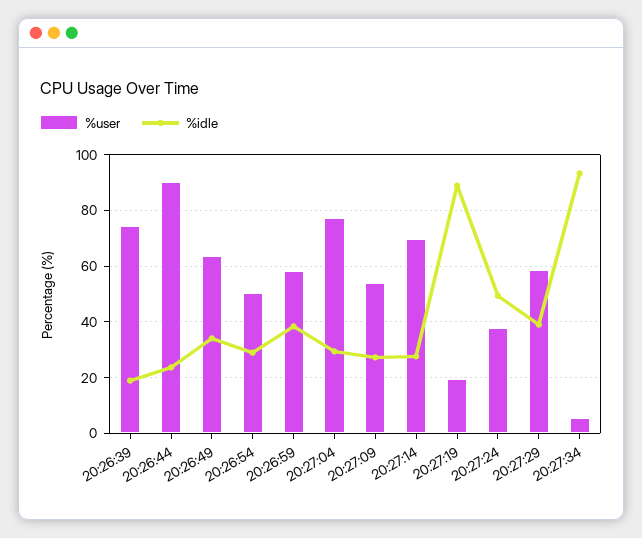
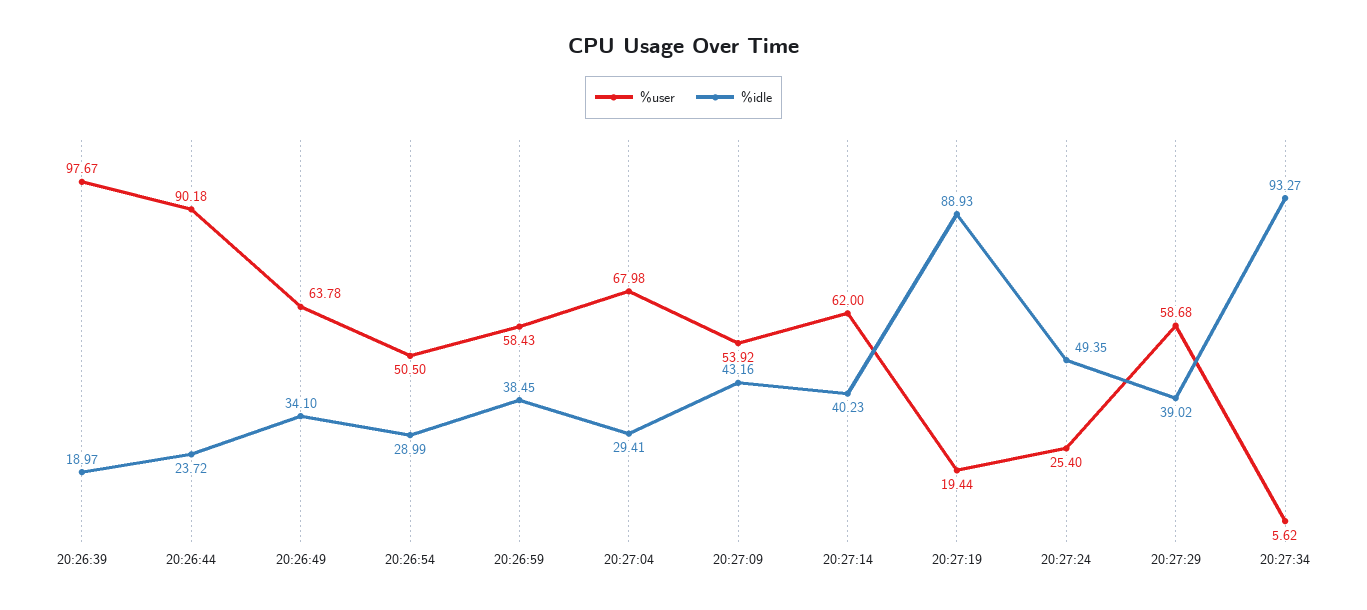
  {
    "%user": {
-     "20:26:39": 75,
+     "20:26:39": 97.67,
      "20:26:44": 90.18,
      "20:26:49": 63.78,
      "20:26:54": 50.5,
      "20:26:59": 58.43,
-     "20:27:04": 77.5,
+     "20:27:04": 67.98,
      "20:27:09": 53.92,
-     "20:27:14": 70,
+     "20:27:14": 62,
      "20:27:19": 19.44,
-     "20:27:24": 37.5,
+     "20:27:24": 25.4,
      "20:27:29": 58.68,
      "20:27:34": 5.62
    },
    "%idle": {
      "20:26:39": 18.97,
      "20:26:44": 23.72,
      "20:26:49": 34.1,
      "20:26:54": 28.99,
      "20:26:59": 38.45,
      "20:27:04": 29.41,
-     "20:27:09": 27.5,
+     "20:27:09": 43.16,
-     "20:27:14": 27.5,
+     "20:27:14": 40.23,
      "20:27:19": 88.93,
      "20:27:24": 49.35,
      "20:27:29": 39.02,
      "20:27:34": 93.27
    }
  }

